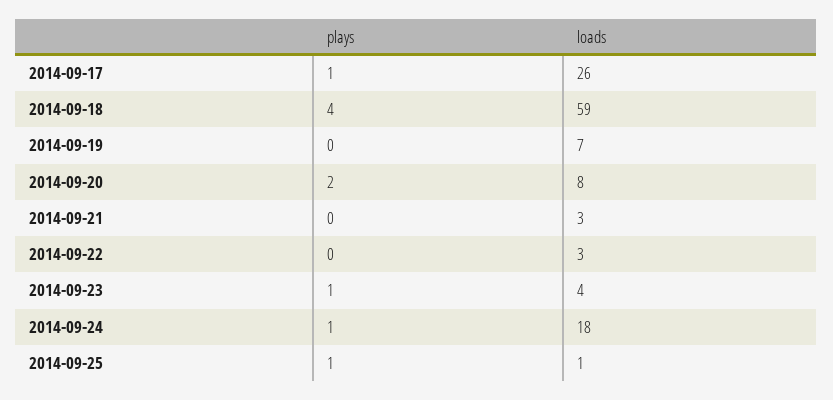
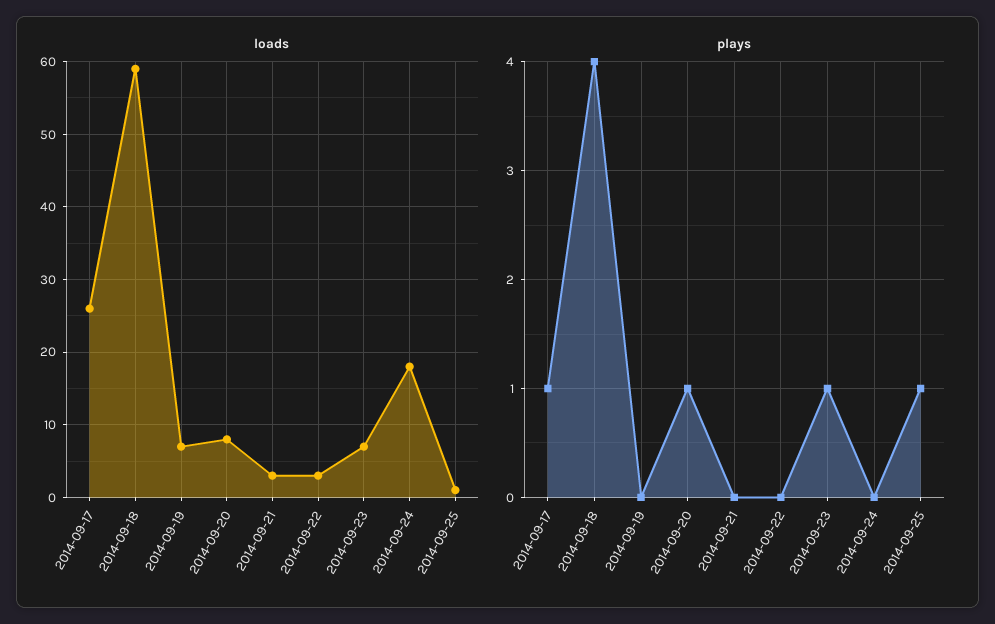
  {
    "plays": {
      "2014-09-17": 1,
      "2014-09-18": 4,
      "2014-09-19": 0,
-     "2014-09-20": 2,
+     "2014-09-20": 1,
      "2014-09-21": 0,
      "2014-09-22": 0,
      "2014-09-23": 1,
-     "2014-09-24": 1,
+     "2014-09-24": 0,
      "2014-09-25": 1
    },
    "loads": {
      "2014-09-17": 26,
      "2014-09-18": 59,
      "2014-09-19": 7,
      "2014-09-20": 8,
      "2014-09-21": 3,
      "2014-09-22": 3,
-     "2014-09-23": 4,
+     "2014-09-23": 7,
      "2014-09-24": 18,
      "2014-09-25": 1
    }
  }

